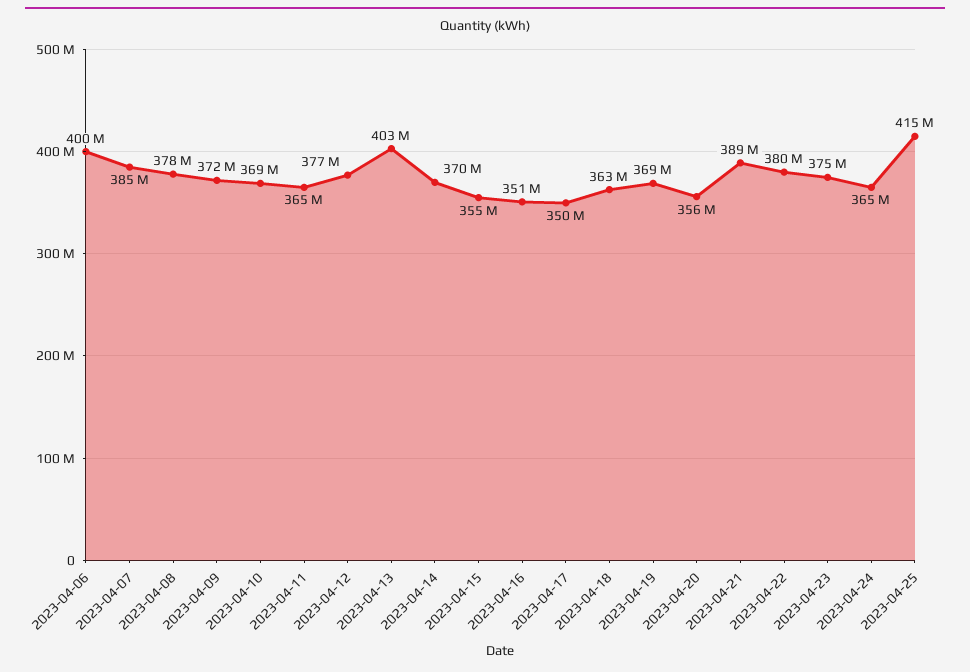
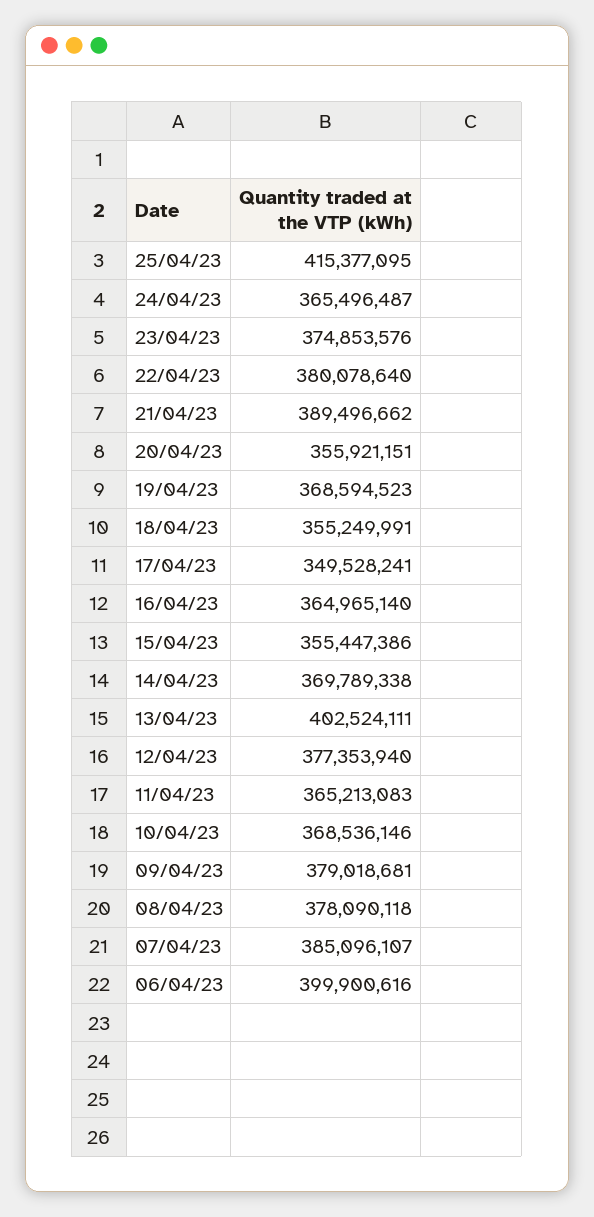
  {
    "2023-04-06": 399900616,
    "2023-04-07": 385096107,
    "2023-04-08": 378090118,
-   "2023-04-09": 372000000,
+   "2023-04-09": 379018681,
    "2023-04-10": 368536146,
    "2023-04-11": 365213083,
    "2023-04-12": 377353940,
    "2023-04-13": 402524111,
    "2023-04-14": 369789338,
    "2023-04-15": 355447386,
-   "2023-04-16": 351000000,
+   "2023-04-16": 364965140,
    "2023-04-17": 349528241,
-   "2023-04-18": 363000000,
+   "2023-04-18": 355249991,
    "2023-04-19": 368594523,
    "2023-04-20": 355921151,
    "2023-04-21": 389496662,
    "2023-04-22": 380078640,
    "2023-04-23": 374853576,
    "2023-04-24": 365496487,
    "2023-04-25": 415377095
  }

